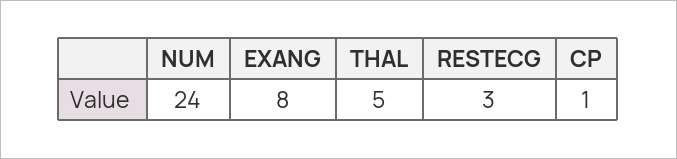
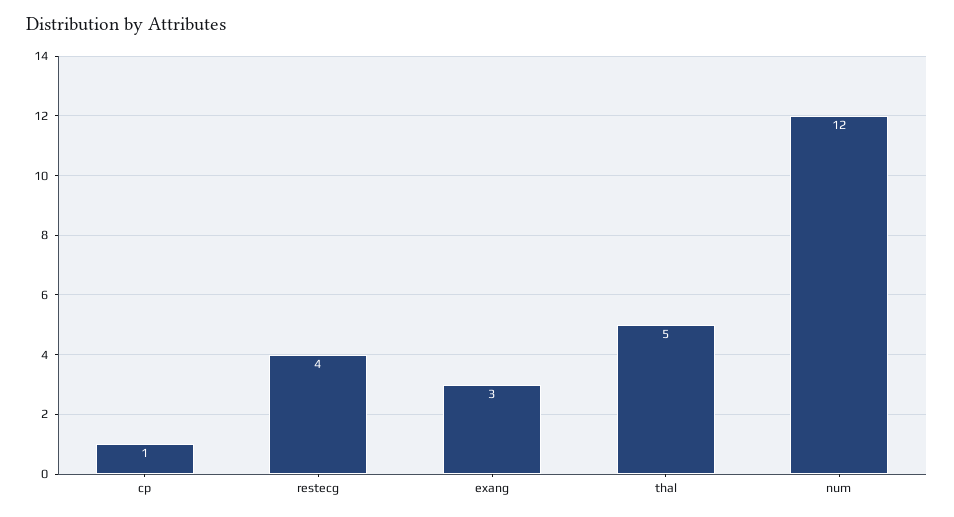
  {
-   "NUM": 24,
+   "NUM": 12,
-   "EXANG": 8,
+   "EXANG": 3,
    "THAL": 5,
-   "RESTECG": 3,
+   "RESTECG": 4,
    "CP": 1
  }

